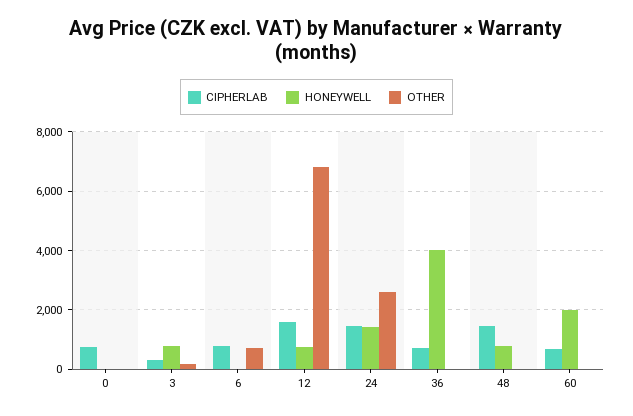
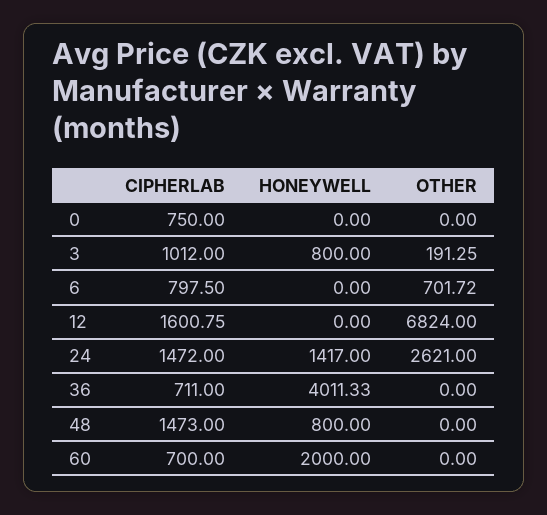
  {
    "CIPHERLAB": {
      "0": 750,
-     "3": 250,
+     "3": 1012,
      "6": 797.5,
      "12": 1600.75,
      "24": 1472,
      "36": 711,
      "48": 1473,
      "60": 700
    },
    "HONEYWELL": {
      "0": 0,
      "3": 800,
      "6": 0,
-     "12": 750,
+     "12": 0,
      "24": 1417,
      "36": 4011.33,
      "48": 800,
      "60": 2000
    },
    "OTHER": {
      "0": 0,
      "3": 191.25,
      "6": 701.72,
      "12": 6824,
      "24": 2621,
      "36": 0,
      "48": 0,
      "60": 0
    }
  }

